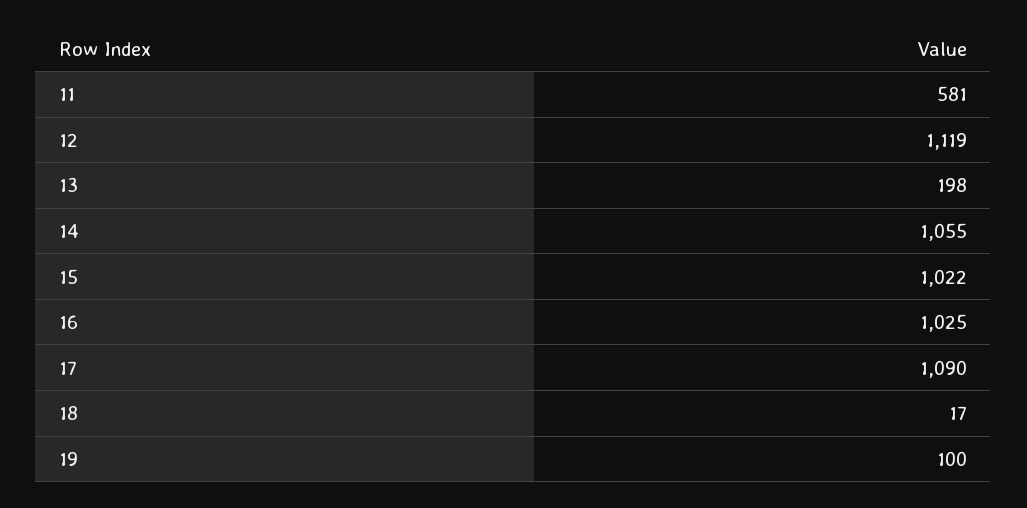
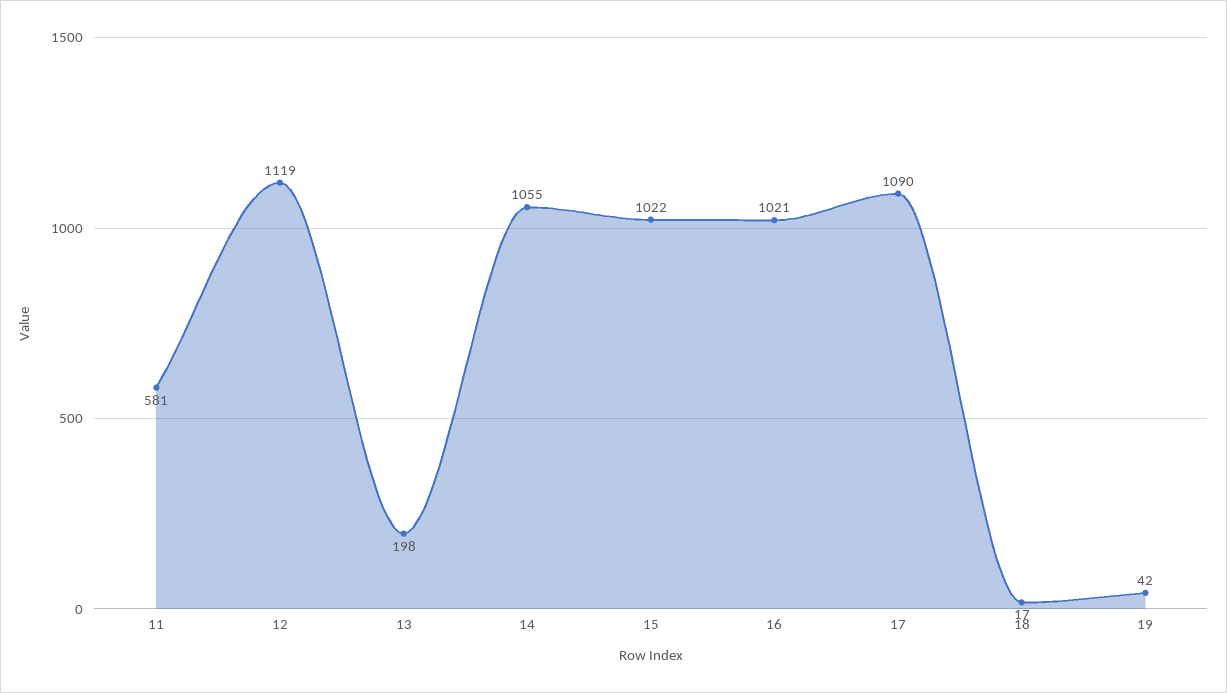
  {
    "11": 581,
    "12": 1119,
    "13": 198,
    "14": 1055,
    "15": 1022,
-   "16": 1025,
+   "16": 1021,
    "17": 1090,
    "18": 17,
-   "19": 100
+   "19": 42
  }

